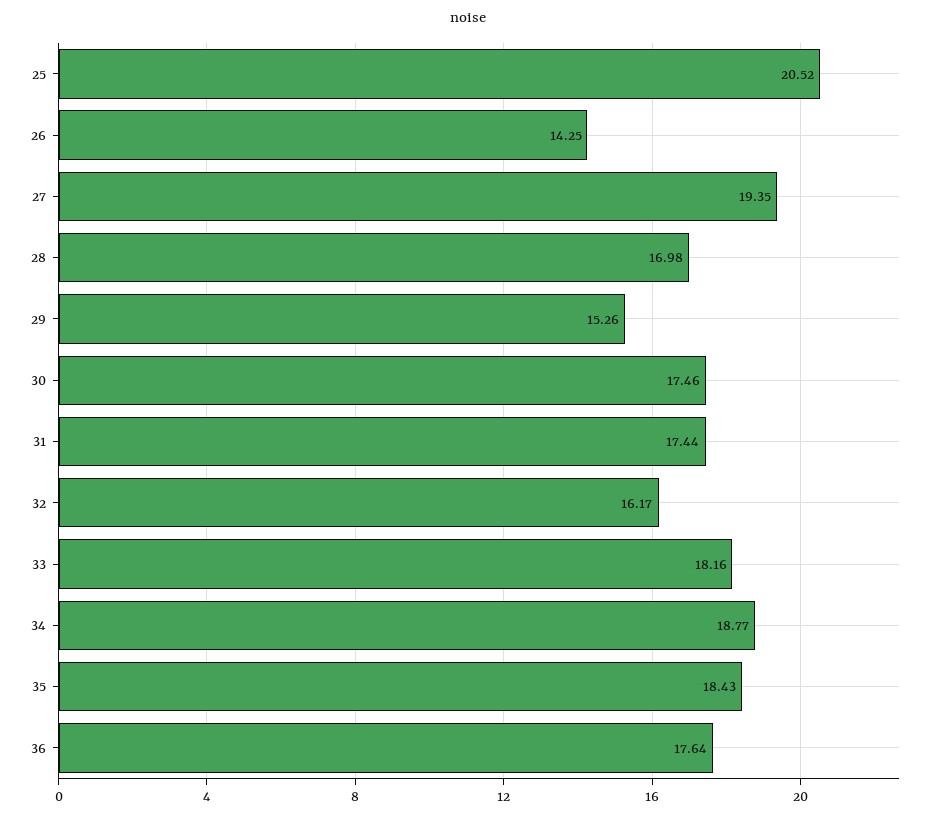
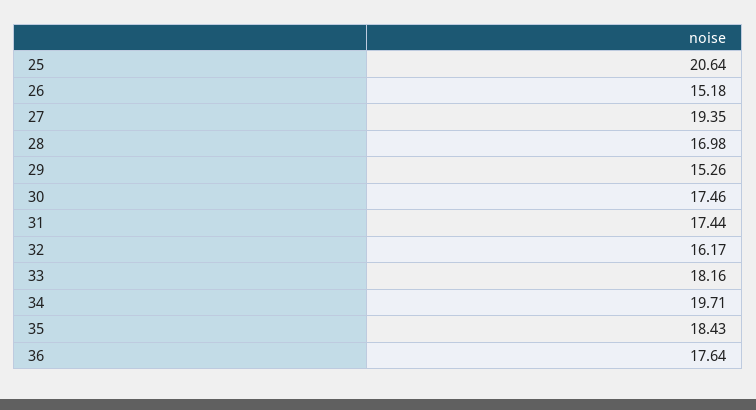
  {
-   "25": 20.52,
+   "25": 20.64,
-   "26": 14.25,
+   "26": 15.18,
    "27": 19.35,
    "28": 16.98,
    "29": 15.26,
    "30": 17.46,
    "31": 17.44,
    "32": 16.17,
    "33": 18.16,
-   "34": 18.77,
+   "34": 19.71,
    "35": 18.43,
    "36": 17.64
  }

